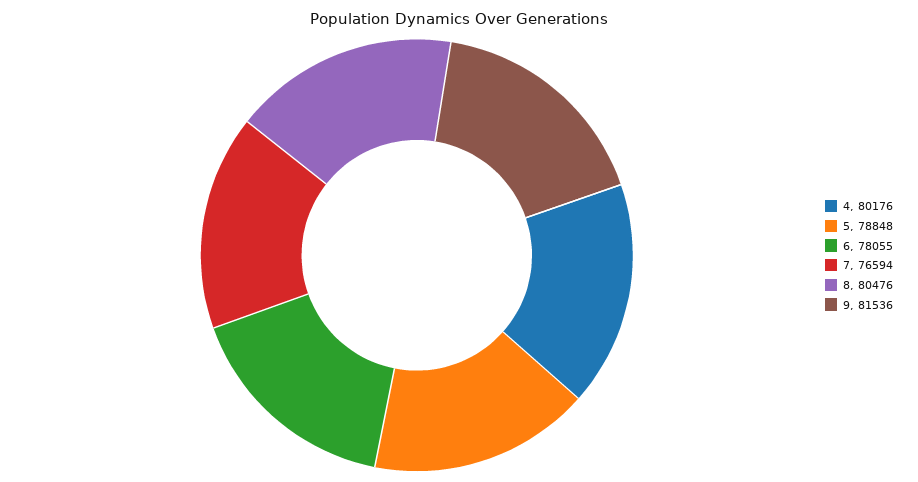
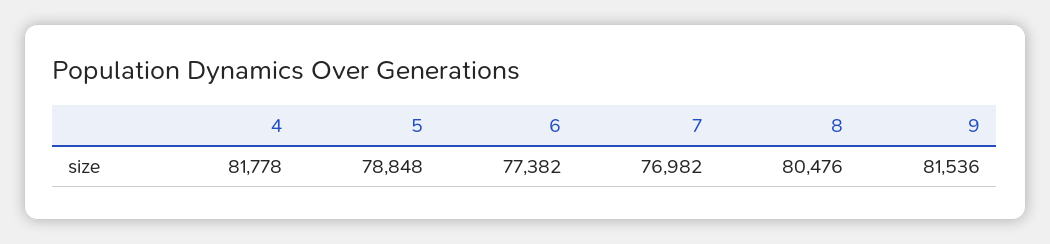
  {
-   "4": 80176,
+   "4": 81778,
    "5": 78848,
-   "6": 78055,
+   "6": 77382,
-   "7": 76594,
+   "7": 76982,
    "8": 80476,
    "9": 81536
  }

